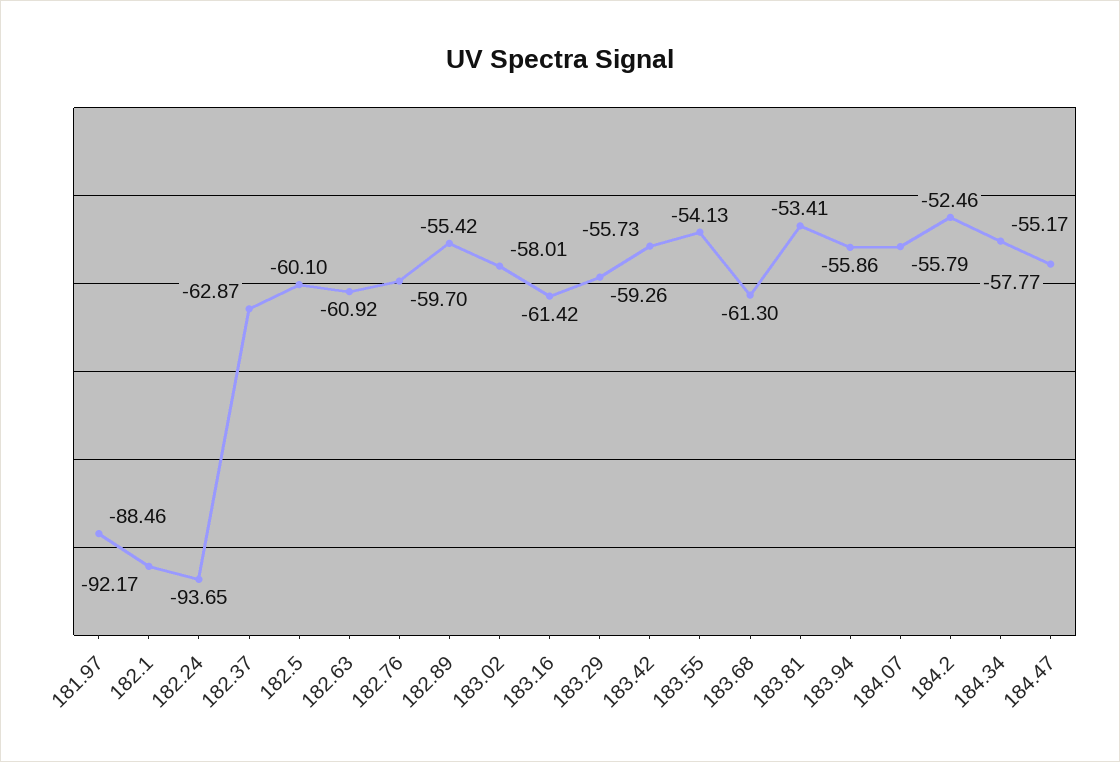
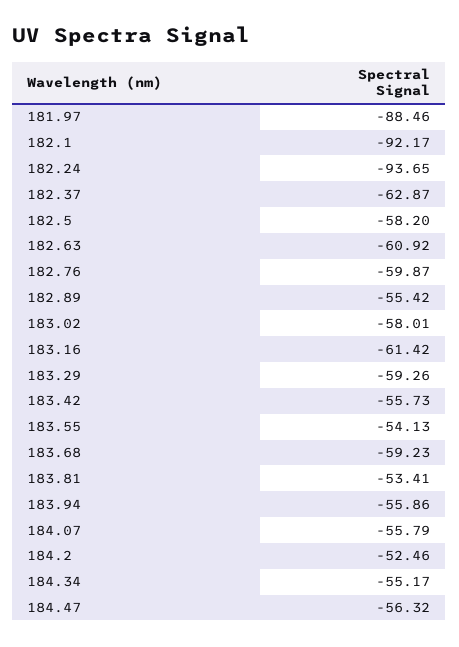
  {
    "181.97": -88.46,
    "182.1": -92.17,
    "182.24": -93.65,
    "182.37": -62.87,
-   "182.5": -60.1,
+   "182.5": -58.2,
    "182.63": -60.92,
-   "182.76": -59.7,
+   "182.76": -59.87,
    "182.89": -55.42,
    "183.02": -58.01,
    "183.16": -61.42,
    "183.29": -59.26,
    "183.42": -55.73,
    "183.55": -54.13,
-   "183.68": -61.3,
+   "183.68": -59.23,
    "183.81": -53.41,
    "183.94": -55.86,
    "184.07": -55.79,
    "184.2": -52.46,
    "184.34": -55.17,
-   "184.47": -57.77
+   "184.47": -56.32
  }

